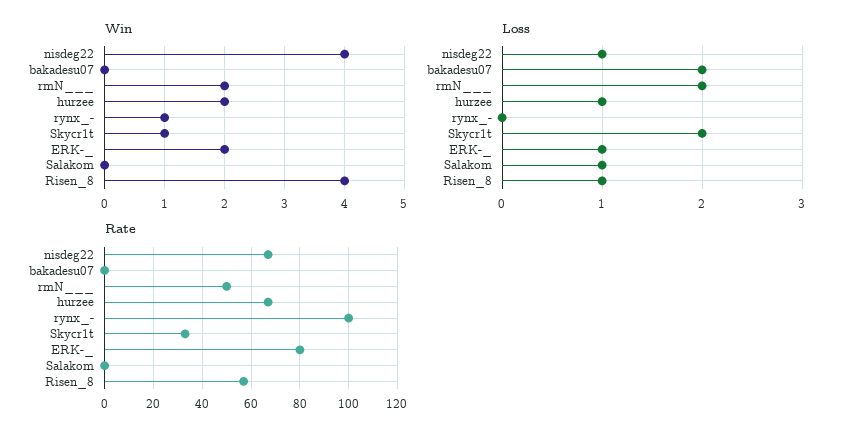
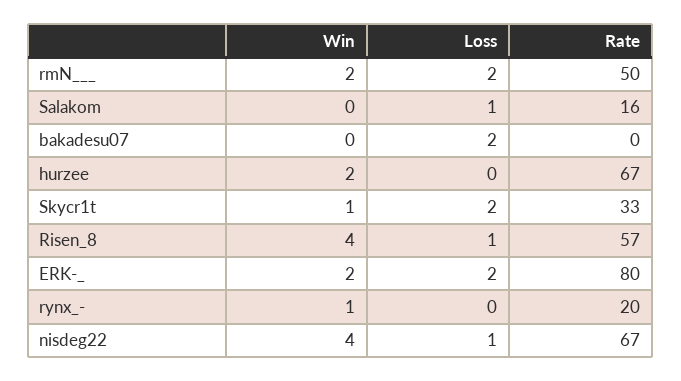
  {
    "Win": {
      "nisdeg22": 4,
      "bakadesu07": 0,
      "rmN___": 2,
      "hurzee": 2,
      "rynx_-": 1,
      "Skycr1t": 1,
      "ERK-_": 2,
      "Salakom": 0,
      "Risen_8": 4
    },
    "Loss": {
      "nisdeg22": 1,
      "bakadesu07": 2,
      "rmN___": 2,
-     "hurzee": 1,
+     "hurzee": 0,
      "rynx_-": 0,
      "Skycr1t": 2,
-     "ERK-_": 1,
+     "ERK-_": 2,
      "Salakom": 1,
      "Risen_8": 1
    },
    "Rate": {
      "nisdeg22": 67,
      "bakadesu07": 0,
      "rmN___": 50,
      "hurzee": 67,
-     "rynx_-": 100,
+     "rynx_-": 20,
      "Skycr1t": 33,
      "ERK-_": 80,
-     "Salakom": 0,
+     "Salakom": 16,
      "Risen_8": 57
    }
  }

